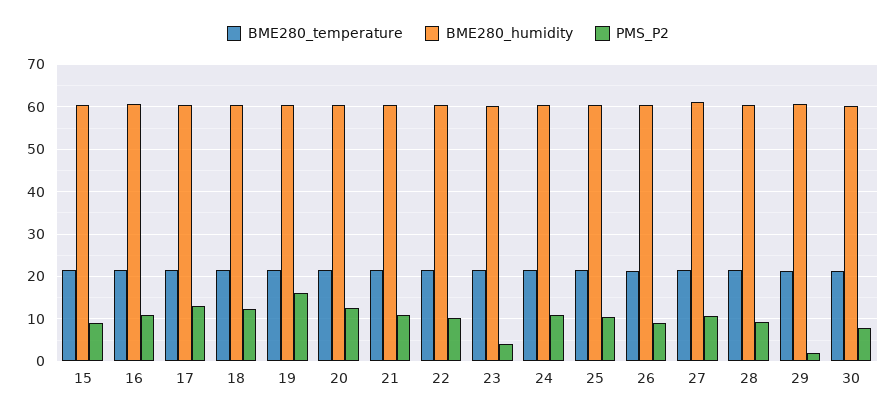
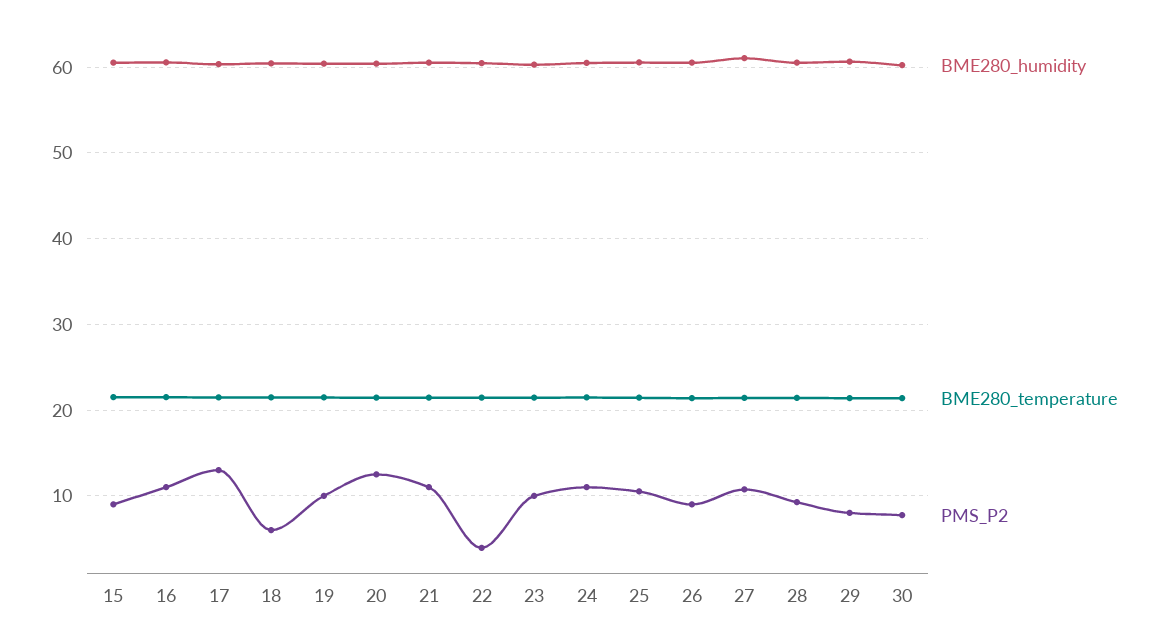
  {
    "BME280_temperature": {
      "15": 22,
      "16": 22,
      "17": 21,
      "18": 21,
      "19": 21,
      "20": 21,
      "21": 21,
      "22": 21,
      "23": 21,
      "24": 21,
      "25": 21,
      "26": 21,
      "27": 21,
      "28": 21,
      "29": 21,
      "30": 21
    },
    "BME280_humidity": {
      "15": 61,
      "16": 61,
      "17": 60,
      "18": 60,
      "19": 60,
      "20": 60,
      "21": 61,
      "22": 60,
      "23": 60,
      "24": 61,
      "25": 61,
      "26": 61,
      "27": 61,
      "28": 61,
      "29": 61,
      "30": 60
    },
    "PMS_P2": {
      "15": 9,
      "16": 11,
      "17": 13,
-     "18": 12,
+     "18": 6,
-     "19": 16,
+     "19": 10,
      "20": 13,
      "21": 11,
-     "22": 10,
+     "22": 4,
-     "23": 4,
+     "23": 10,
      "24": 11,
      "25": 11,
      "26": 9,
      "27": 11,
      "28": 9,
-     "29": 2,
+     "29": 8,
      "30": 8
    }
  }

